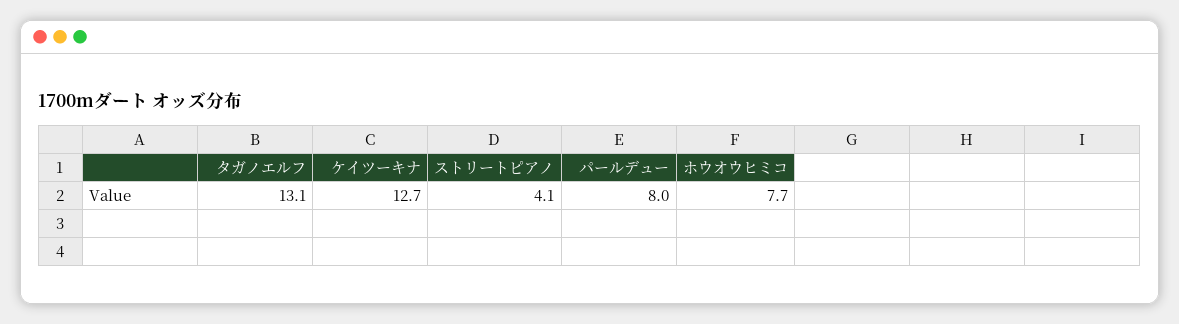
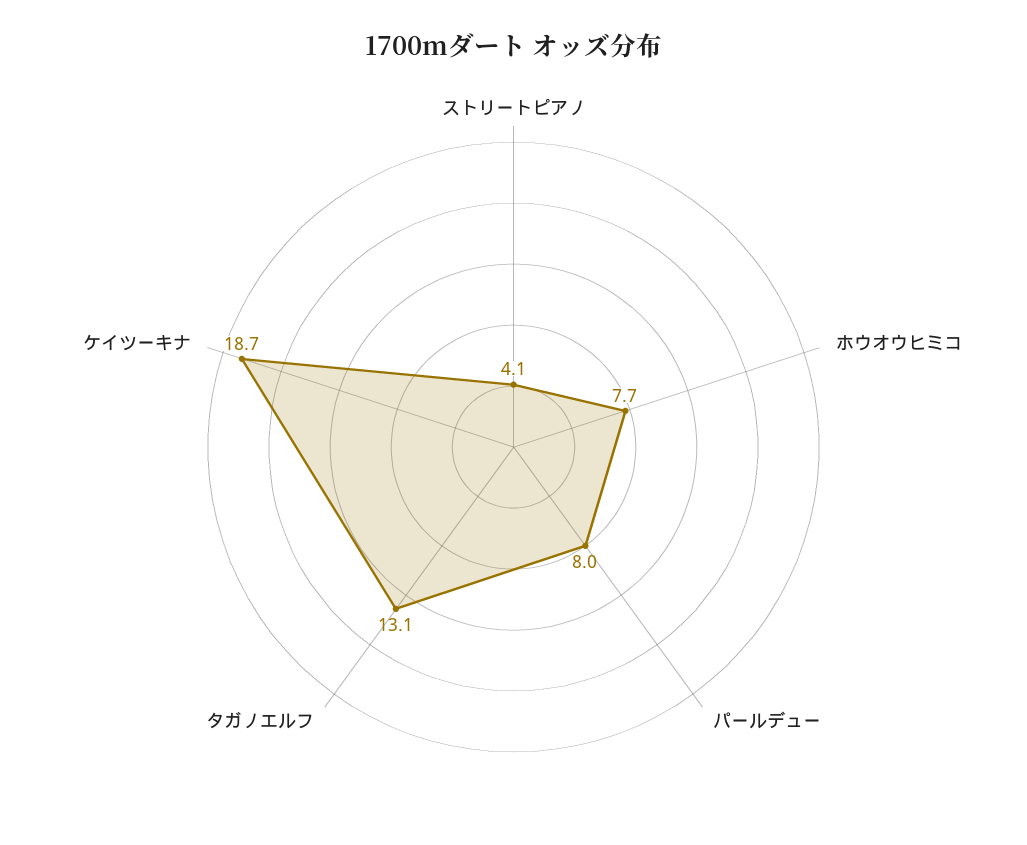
  {
    "タガノエルフ": 13.1,
-   "ケイツーキナ": 12.7,
+   "ケイツーキナ": 18.7,
    "ストリートピアノ": 4.1,
    "パールデュー": 8,
    "ホウオウヒミコ": 7.7
  }

